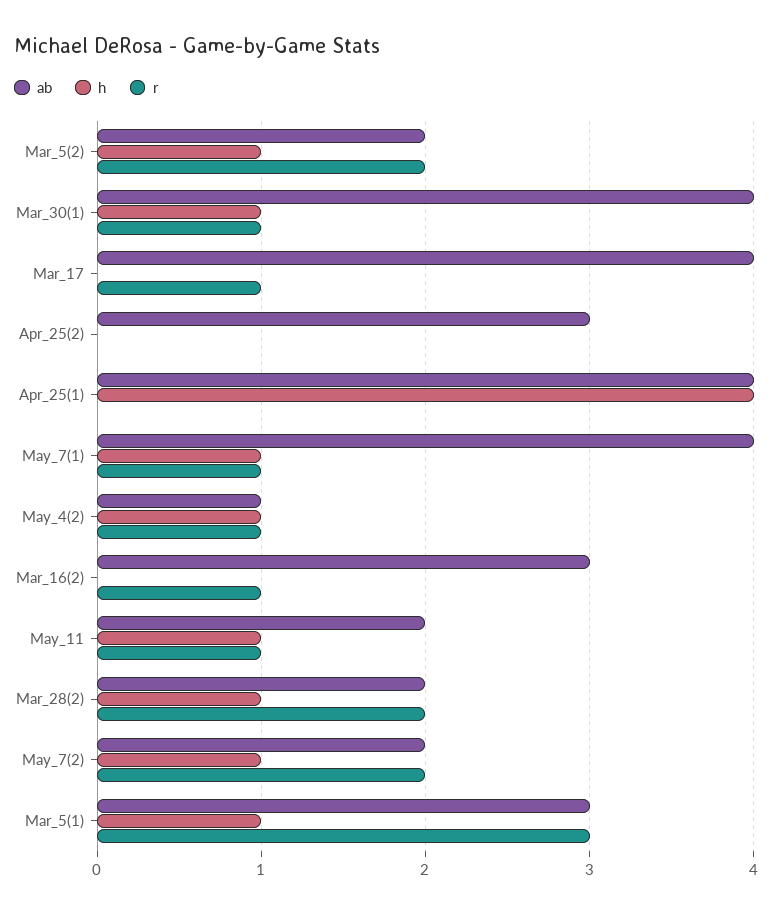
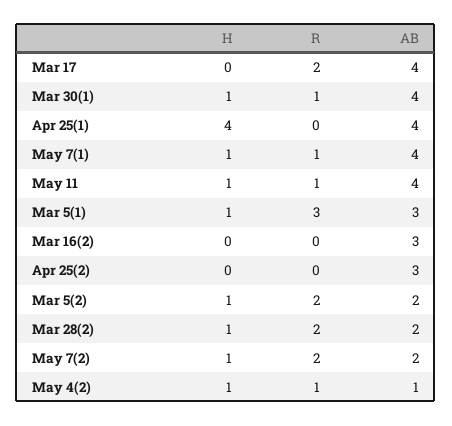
  {
    "ab": {
      "Mar_5(2)": 2,
      "Mar_30(1)": 4,
      "Mar_17": 4,
      "Apr_25(2)": 3,
      "Apr_25(1)": 4,
      "May_7(1)": 4,
      "May_4(2)": 1,
      "Mar_16(2)": 3,
-     "May_11": 2,
+     "May_11": 4,
      "Mar_28(2)": 2,
      "May_7(2)": 2,
      "Mar_5(1)": 3
    },
    "h": {
      "Mar_5(2)": 1,
      "Mar_30(1)": 1,
      "Mar_17": 0,
      "Apr_25(2)": 0,
      "Apr_25(1)": 4,
      "May_7(1)": 1,
      "May_4(2)": 1,
      "Mar_16(2)": 0,
      "May_11": 1,
      "Mar_28(2)": 1,
      "May_7(2)": 1,
      "Mar_5(1)": 1
    },
    "r": {
      "Mar_5(2)": 2,
      "Mar_30(1)": 1,
-     "Mar_17": 1,
+     "Mar_17": 2,
      "Apr_25(2)": 0,
      "Apr_25(1)": 0,
      "May_7(1)": 1,
      "May_4(2)": 1,
-     "Mar_16(2)": 1,
+     "Mar_16(2)": 0,
      "May_11": 1,
      "Mar_28(2)": 2,
      "May_7(2)": 2,
      "Mar_5(1)": 3
    }
  }

